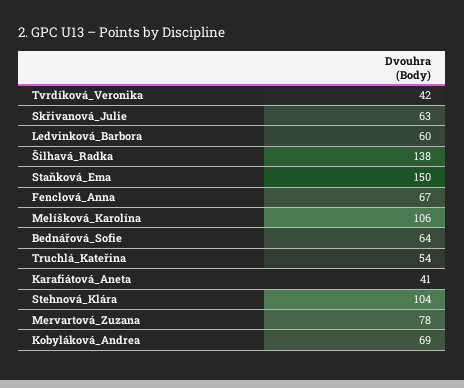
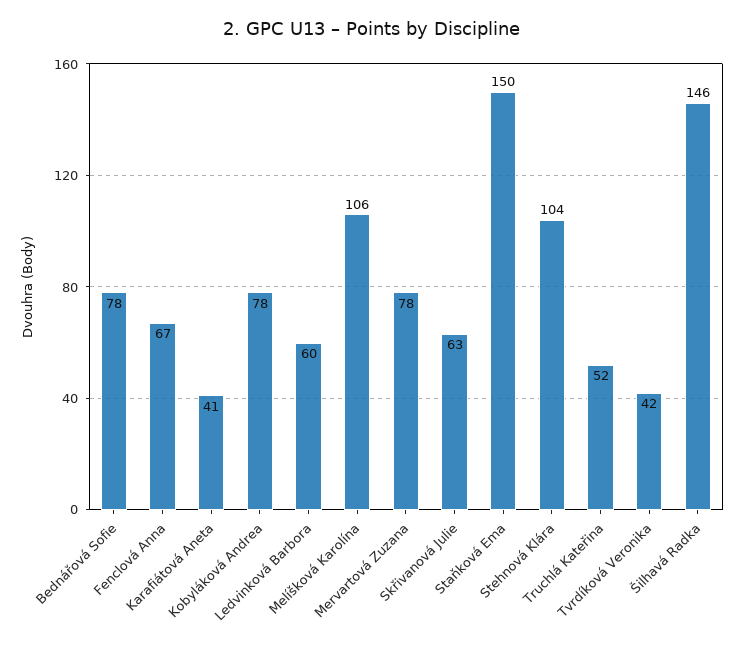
  {
    "Tvrdíková_Veronika": 42,
    "Skřivanová_Julie": 63,
    "Ledvinková_Barbora": 60,
-   "Šilhavá_Radka": 138,
+   "Šilhavá_Radka": 146,
    "Staňková_Ema": 150,
    "Fenclová_Anna": 67,
    "Melíšková_Karolína": 106,
-   "Bednářová_Sofie": 64,
+   "Bednářová_Sofie": 78,
-   "Truchlá_Kateřina": 54,
+   "Truchlá_Kateřina": 52,
    "Karafiátová_Aneta": 41,
    "Stehnová_Klára": 104,
    "Mervartová_Zuzana": 78,
-   "Kobyláková_Andrea": 69
+   "Kobyláková_Andrea": 78
  }

